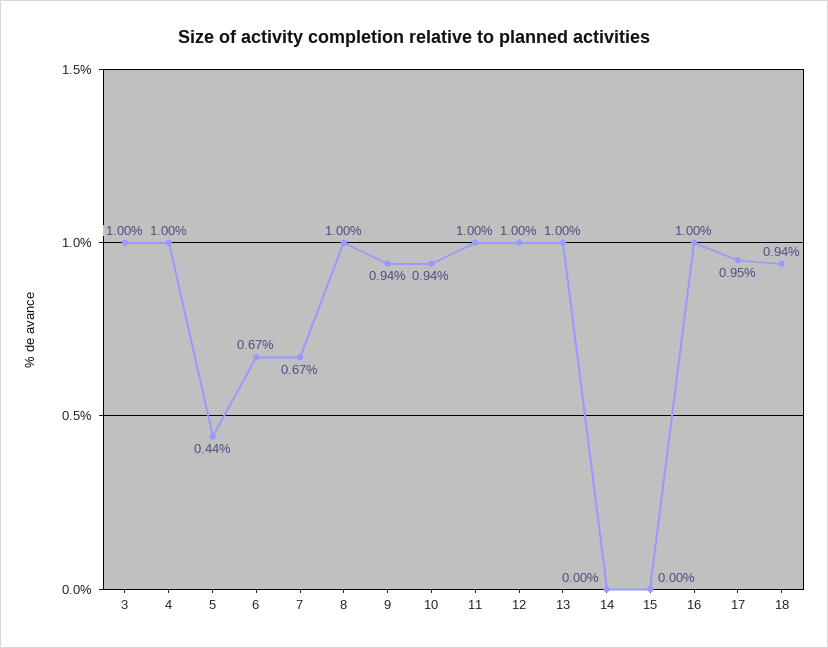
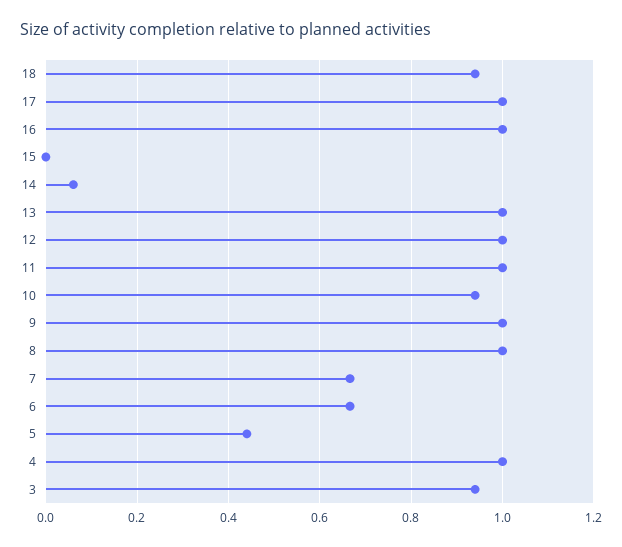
  {
-   "3": 1,
+   "3": 0.94,
    "4": 1,
    "5": 0.44,
    "6": 0.67,
    "7": 0.67,
    "8": 1,
-   "9": 0.94,
+   "9": 1,
    "10": 0.94,
    "11": 1,
    "12": 1,
    "13": 1,
-   "14": 0,
+   "14": 0.06,
    "15": 0,
    "16": 1,
-   "17": 0.95,
+   "17": 1,
    "18": 0.94
  }

